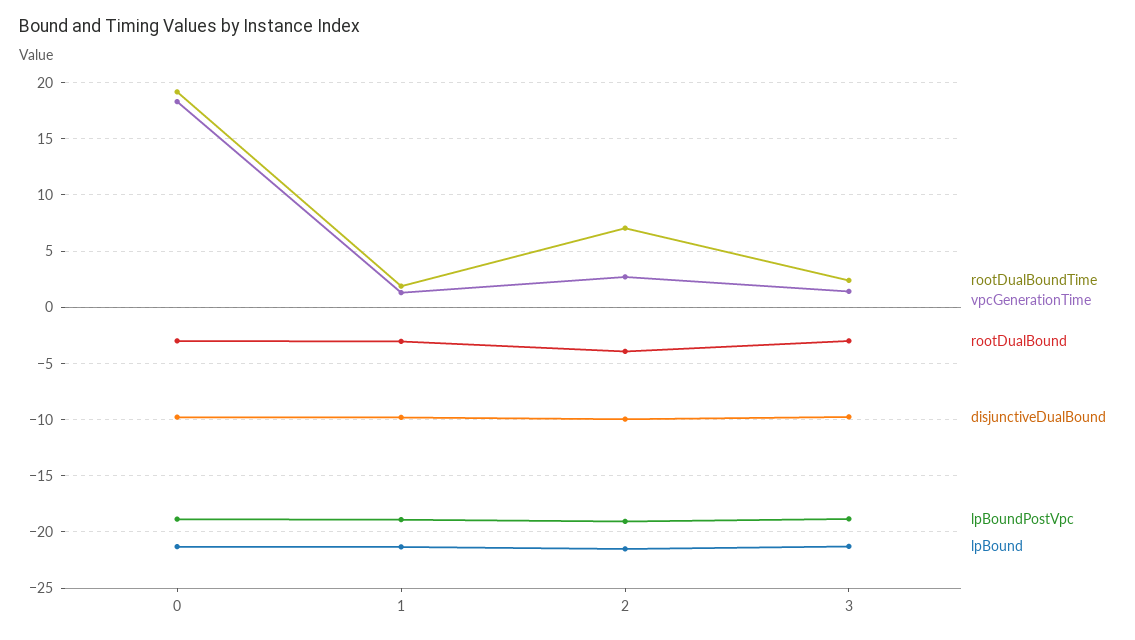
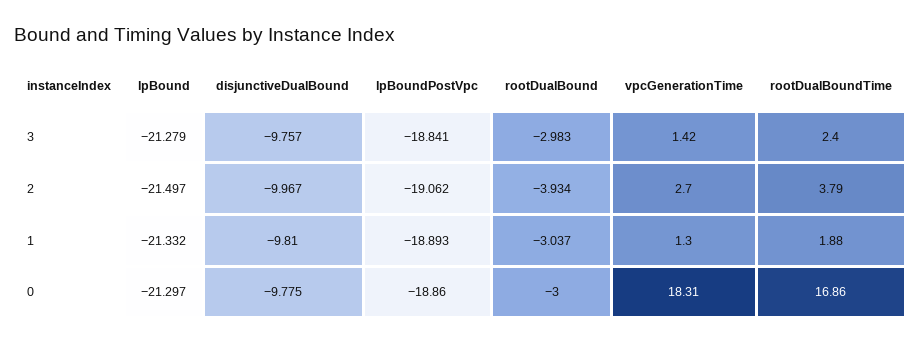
  {
    "rootDualBoundTime": {
-     "0": 19,
+     "0": 16.86,
      "1": 1.88,
-     "2": 7,
+     "2": 3.79,
      "3": 2.4
    },
    "vpcGenerationTime": {
      "0": 18.31,
      "1": 1.3,
      "2": 2.7,
      "3": 1.42
    },
    "rootDualBound": {
      "0": -3,
      "1": -3.037,
      "2": -3.934,
      "3": -2.983
    },
    "disjunctiveDualBound": {
      "0": -9.775,
      "1": -9.81,
      "2": -9.967,
      "3": -9.757
    },
    "lpBoundPostVpc": {
      "0": -18.86,
      "1": -18.893,
      "2": -19.062,
      "3": -18.841
    },
    "lpBound": {
      "0": -21.297,
      "1": -21.332,
      "2": -21.497,
      "3": -21.279
    }
  }

